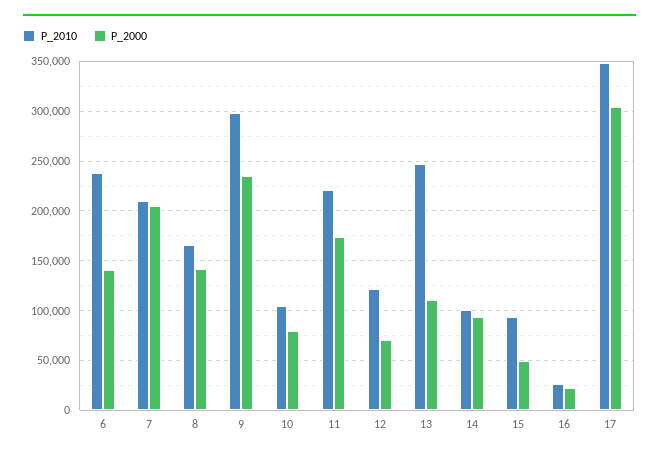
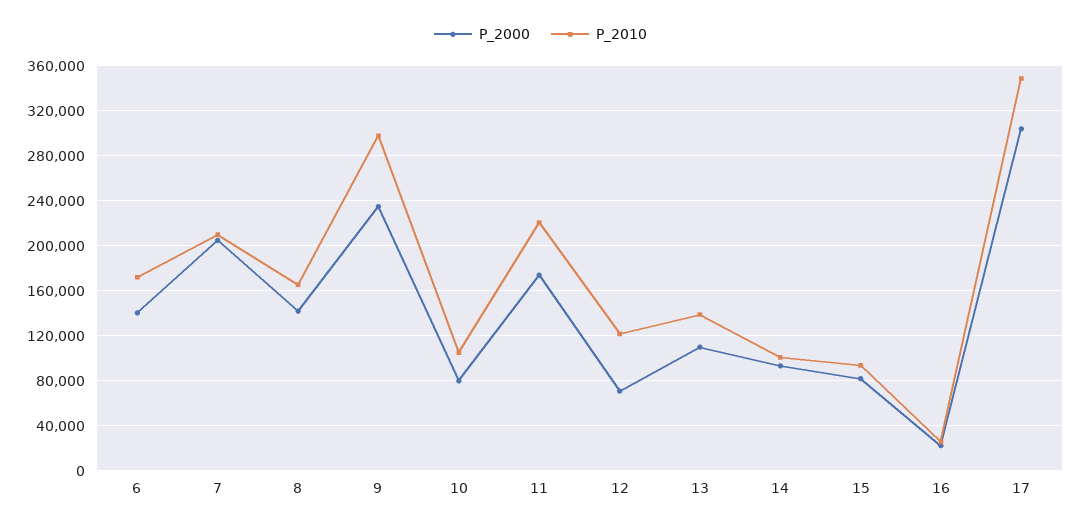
  {
    "P_2010": {
-     "6": 240000,
+     "6": 170000,
      "7": 210000,
      "8": 170000,
      "9": 300000,
      "10": 110000,
      "11": 220000,
      "12": 120000,
-     "13": 250000,
+     "13": 140000,
      "14": 100000,
      "15": 90000,
      "16": 30000,
      "17": 350000
    },
    "P_2000": {
      "6": 140000,
      "7": 210000,
      "8": 140000,
      "9": 240000,
      "10": 80000,
      "11": 170000,
      "12": 70000,
      "13": 110000,
      "14": 90000,
-     "15": 50000,
+     "15": 80000,
      "16": 20000,
      "17": 300000
    }
  }

